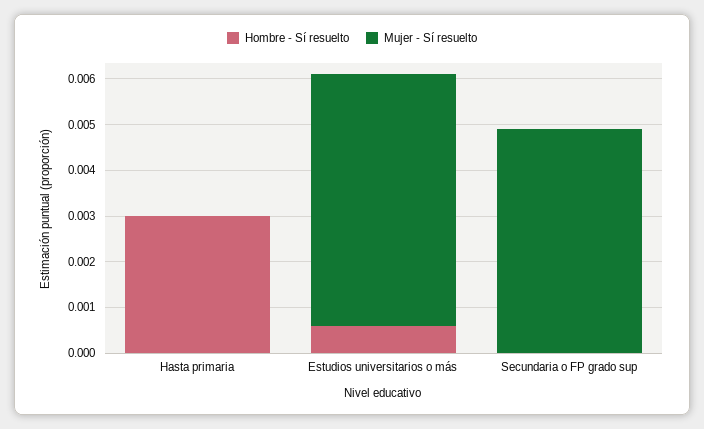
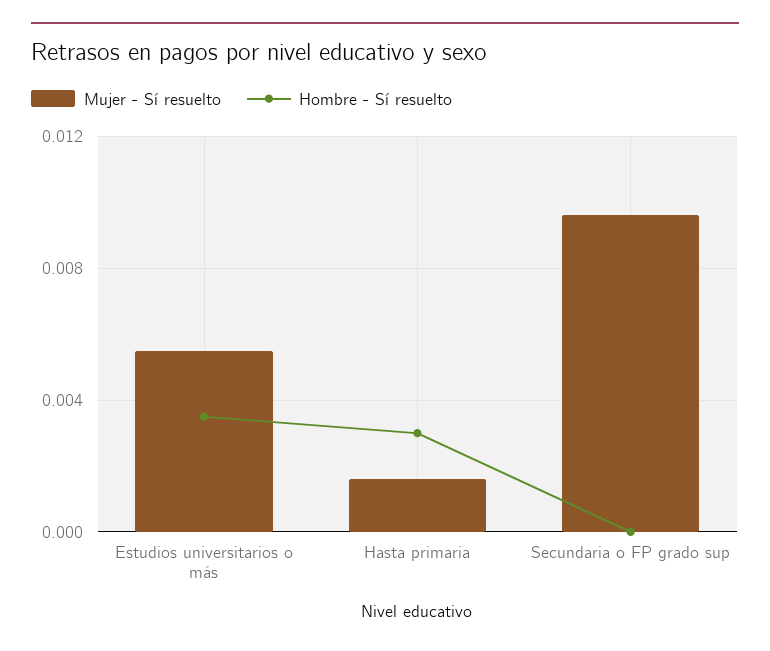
  {
    "Hombre - Sí resuelto": {
      "Hasta primaria": 0.003,
-     "Estudios universitarios o más": 0.0005,
+     "Estudios universitarios o más": 0.0035,
      "Secundaria o FP grado sup": 0
    },
    "Mujer - Sí resuelto": {
-     "Hasta primaria": 0,
+     "Hasta primaria": 0.0015,
      "Estudios universitarios o más": 0.0055,
-     "Secundaria o FP grado sup": 0.005
+     "Secundaria o FP grado sup": 0.0095
    }
  }

